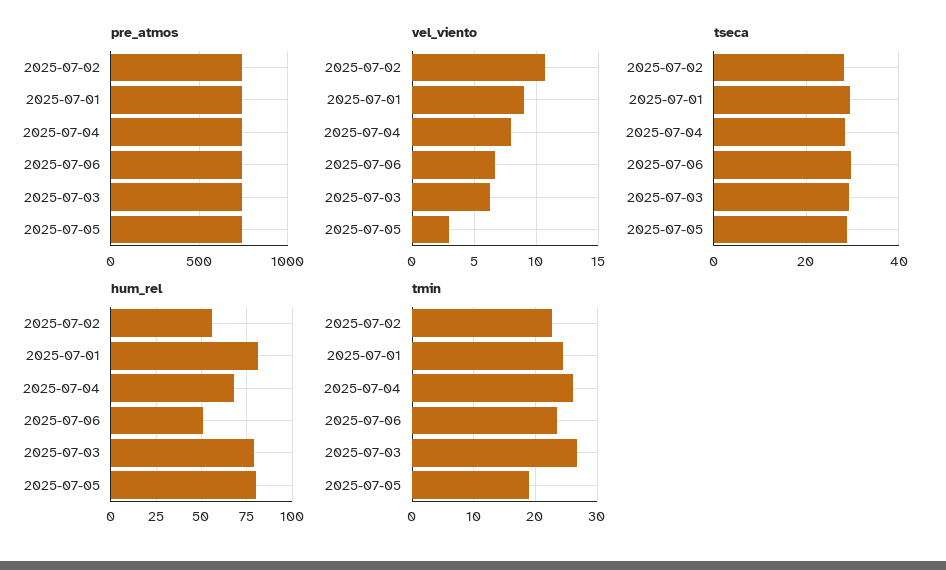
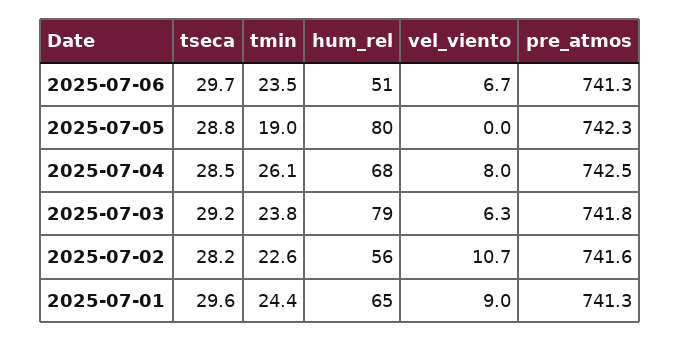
  {
    "pre_atmos": {
      "2025-07-02": 741.6,
      "2025-07-01": 741.3,
      "2025-07-04": 742.5,
      "2025-07-06": 741.3,
      "2025-07-03": 741.8,
      "2025-07-05": 742.3
    },
    "vel_viento": {
      "2025-07-02": 10.7,
      "2025-07-01": 9,
      "2025-07-04": 8,
      "2025-07-06": 6.7,
      "2025-07-03": 6.3,
-     "2025-07-05": 3
+     "2025-07-05": 0
    },
    "tseca": {
      "2025-07-02": 28.2,
      "2025-07-01": 29.6,
      "2025-07-04": 28.5,
      "2025-07-06": 29.7,
      "2025-07-03": 29.2,
      "2025-07-05": 28.8
    },
    "hum_rel": {
      "2025-07-02": 56,
-     "2025-07-01": 80,
+     "2025-07-01": 65,
      "2025-07-04": 68,
      "2025-07-06": 51,
      "2025-07-03": 79,
      "2025-07-05": 80
    },
    "tmin": {
      "2025-07-02": 22.6,
      "2025-07-01": 24.4,
      "2025-07-04": 26.1,
      "2025-07-06": 23.5,
-     "2025-07-03": 27,
+     "2025-07-03": 23.8,
      "2025-07-05": 19
    }
  }

